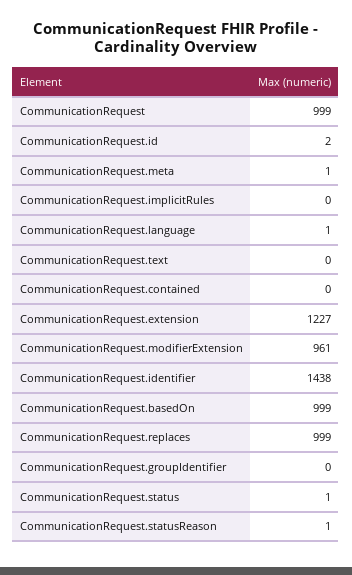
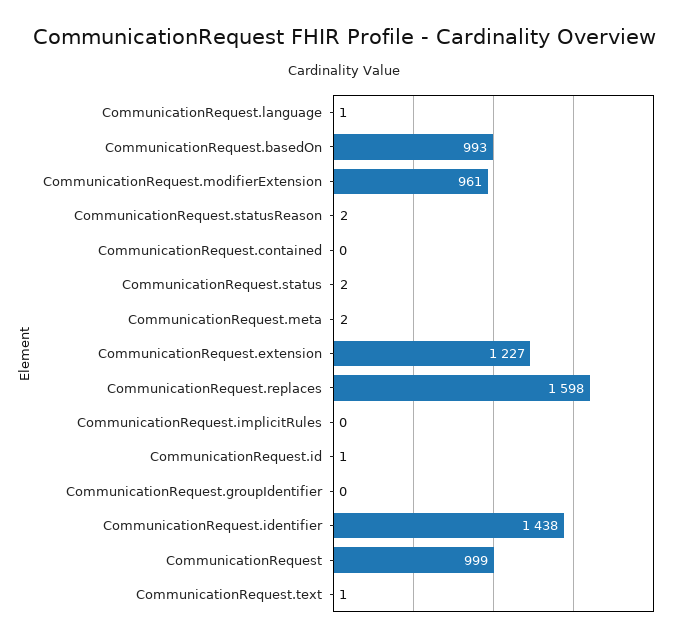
  {
    "CommunicationRequest": 999,
-   "CommunicationRequest.id": 2,
+   "CommunicationRequest.id": 1,
-   "CommunicationRequest.meta": 1,
+   "CommunicationRequest.meta": 2,
    "CommunicationRequest.implicitRules": 0,
    "CommunicationRequest.language": 1,
-   "CommunicationRequest.text": 0,
+   "CommunicationRequest.text": 1,
    "CommunicationRequest.contained": 0,
    "CommunicationRequest.extension": 1227,
    "CommunicationRequest.modifierExtension": 961,
    "CommunicationRequest.identifier": 1438,
-   "CommunicationRequest.basedOn": 999,
+   "CommunicationRequest.basedOn": 993,
-   "CommunicationRequest.replaces": 999,
+   "CommunicationRequest.replaces": 1598,
    "CommunicationRequest.groupIdentifier": 0,
-   "CommunicationRequest.status": 1,
+   "CommunicationRequest.status": 2,
-   "CommunicationRequest.statusReason": 1
+   "CommunicationRequest.statusReason": 2
  }

